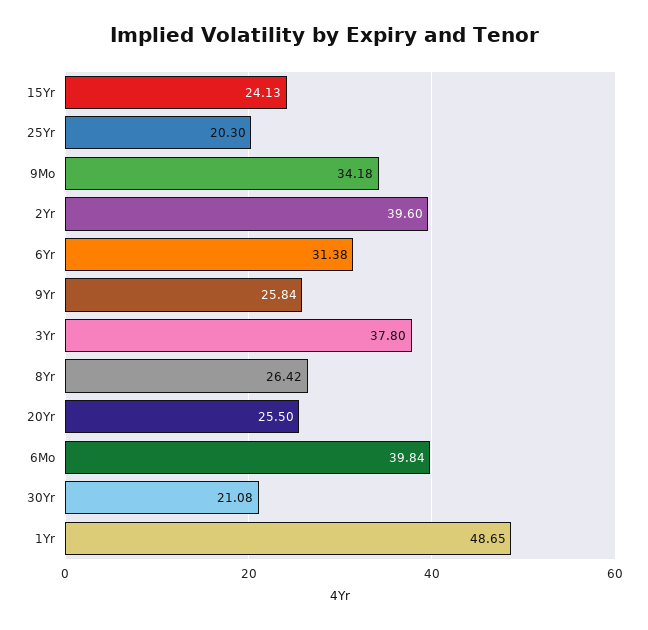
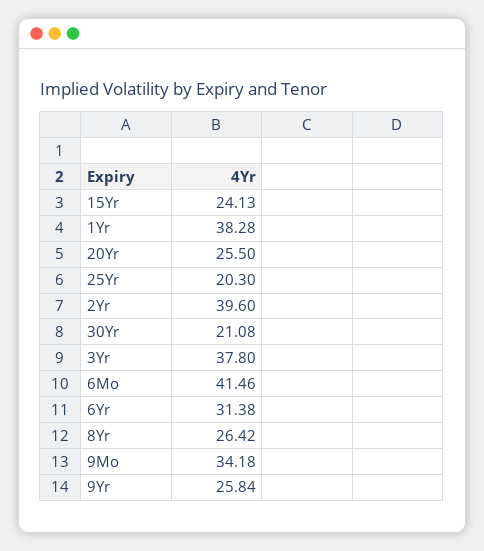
  {
    "15Yr": 24.13,
    "25Yr": 20.3,
    "9Mo": 34.18,
    "2Yr": 39.6,
    "6Yr": 31.38,
    "9Yr": 25.84,
    "3Yr": 37.8,
    "8Yr": 26.42,
    "20Yr": 25.5,
-   "6Mo": 39.84,
+   "6Mo": 41.46,
    "30Yr": 21.08,
-   "1Yr": 48.65
+   "1Yr": 38.28
  }

